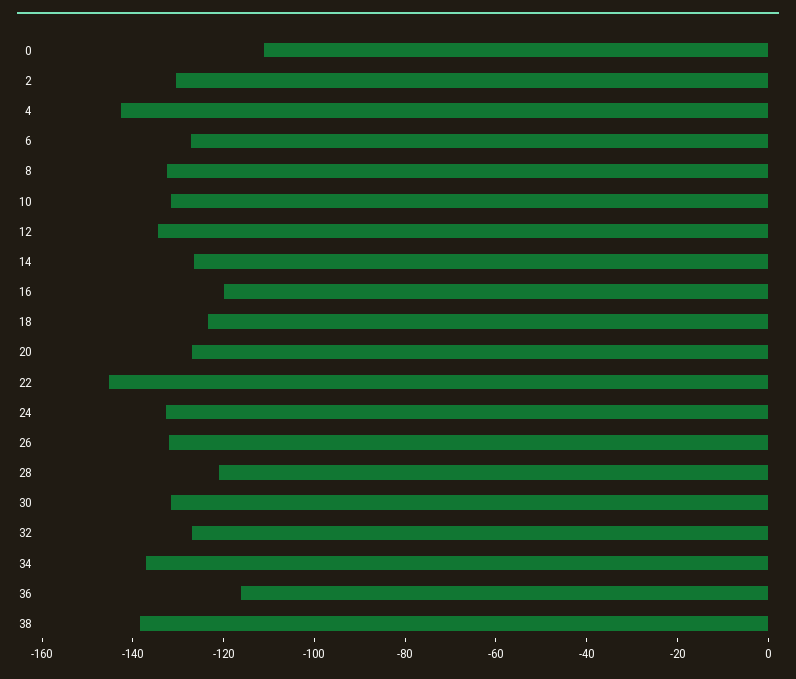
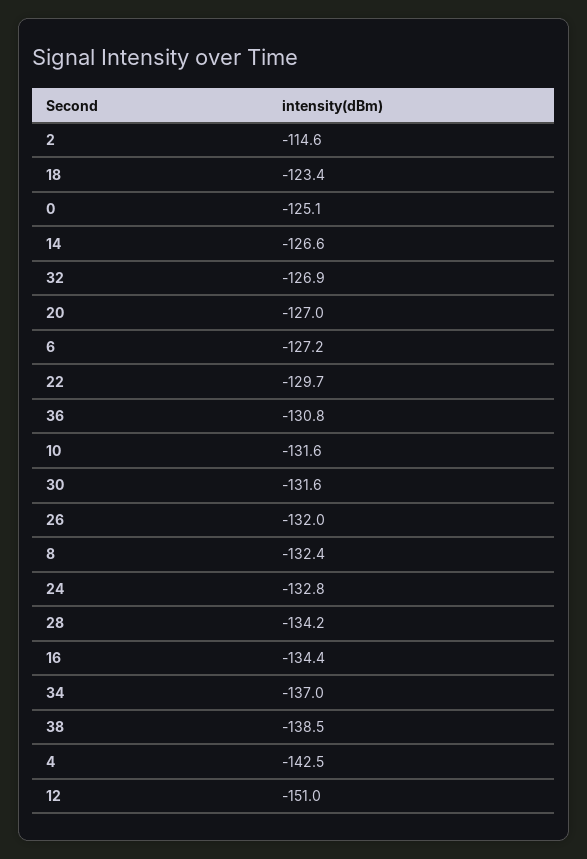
  {
-   "0": -110,
+   "0": -125.1,
-   "2": -130,
+   "2": -114.6,
    "4": -142.5,
    "6": -127.2,
    "8": -132.4,
    "10": -131.6,
-   "12": -135,
+   "12": -151,
    "14": -126.6,
-   "16": -120,
+   "16": -134.4,
    "18": -123.4,
    "20": -127,
-   "22": -145,
+   "22": -129.7,
    "24": -132.8,
    "26": -132,
-   "28": -120,
+   "28": -134.2,
    "30": -131.6,
    "32": -126.9,
    "34": -137,
-   "36": -115,
+   "36": -130.8,
    "38": -138.5
  }

